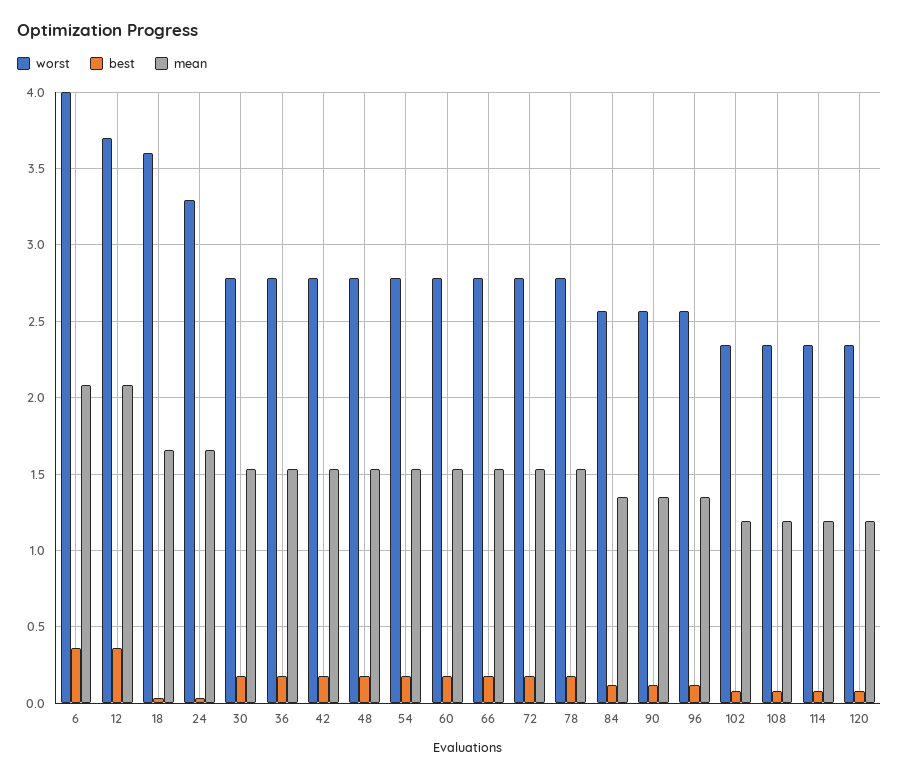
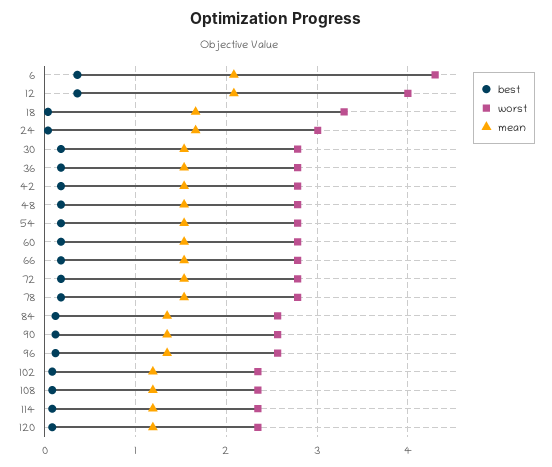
  {
    "worst": {
-     "6": 4,
+     "6": 4.3,
-     "12": 3.7,
+     "12": 4,
-     "18": 3.6,
+     "18": 3.3,
-     "24": 3.3,
+     "24": 3,
      "30": 2.8,
      "36": 2.8,
      "42": 2.8,
      "48": 2.8,
      "54": 2.8,
      "60": 2.8,
      "66": 2.8,
      "72": 2.8,
      "78": 2.8,
      "84": 2.55,
      "90": 2.55,
      "96": 2.55,
      "102": 2.35,
      "108": 2.35,
      "114": 2.35,
      "120": 2.35
    },
    "best": {
      "6": 0.35,
      "12": 0.35,
      "18": 0.05,
      "24": 0.05,
      "30": 0.2,
      "36": 0.2,
      "42": 0.2,
      "48": 0.2,
      "54": 0.2,
      "60": 0.2,
      "66": 0.2,
      "72": 0.2,
      "78": 0.2,
      "84": 0.1,
      "90": 0.1,
      "96": 0.1,
      "102": 0.1,
      "108": 0.1,
      "114": 0.1,
      "120": 0.1
    },
    "mean": {
      "6": 2.1,
      "12": 2.1,
      "18": 1.65,
      "24": 1.65,
      "30": 1.55,
      "36": 1.55,
      "42": 1.55,
      "48": 1.55,
      "54": 1.55,
      "60": 1.55,
      "66": 1.55,
      "72": 1.55,
      "78": 1.55,
      "84": 1.35,
      "90": 1.35,
      "96": 1.35,
      "102": 1.2,
      "108": 1.2,
      "114": 1.2,
      "120": 1.2
    }
  }

